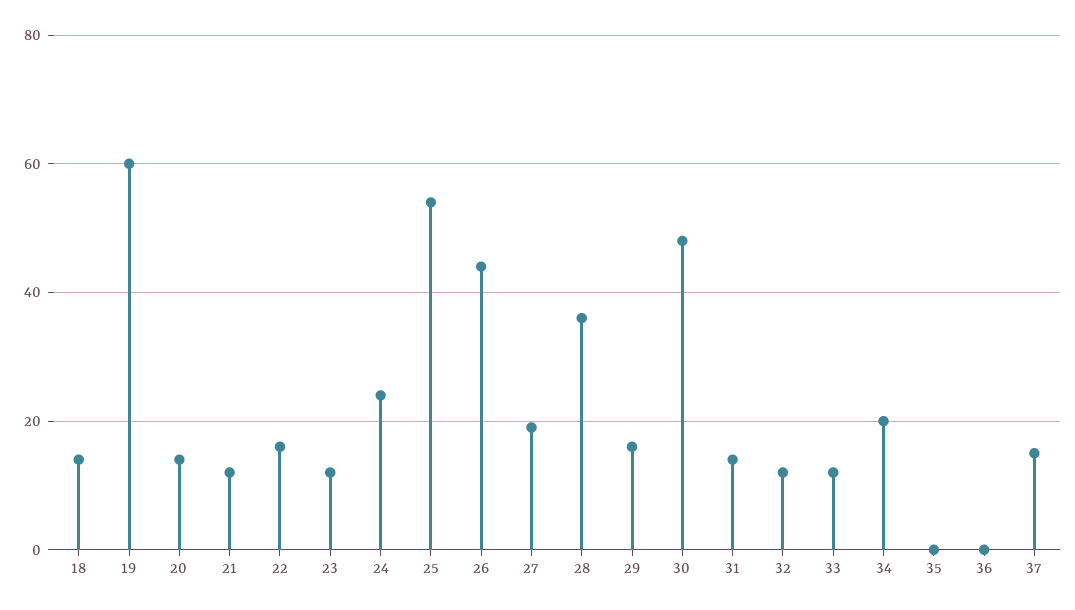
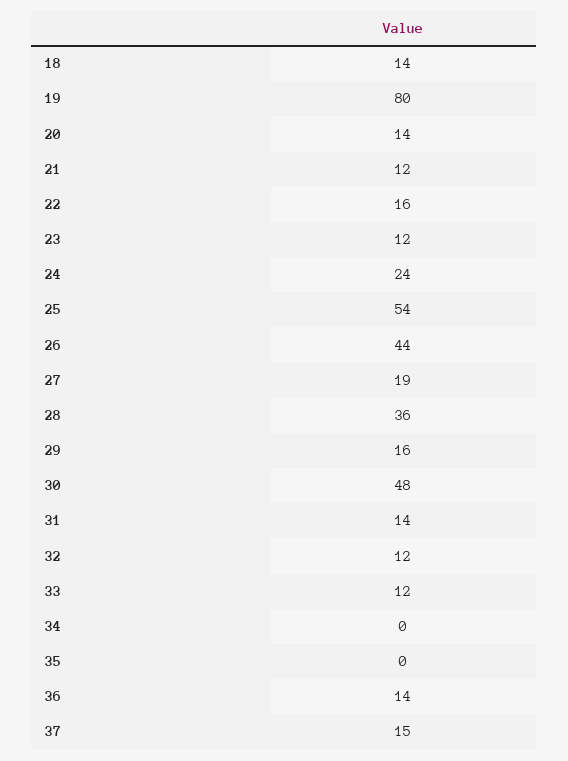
  {
    "18": 14,
-   "19": 60,
+   "19": 80,
    "20": 14,
    "21": 12,
    "22": 16,
    "23": 12,
    "24": 24,
    "25": 54,
    "26": 44,
    "27": 19,
    "28": 36,
    "29": 16,
    "30": 48,
    "31": 14,
    "32": 12,
    "33": 12,
-   "34": 20,
+   "34": 0,
    "35": 0,
-   "36": 0,
+   "36": 14,
    "37": 15
  }

